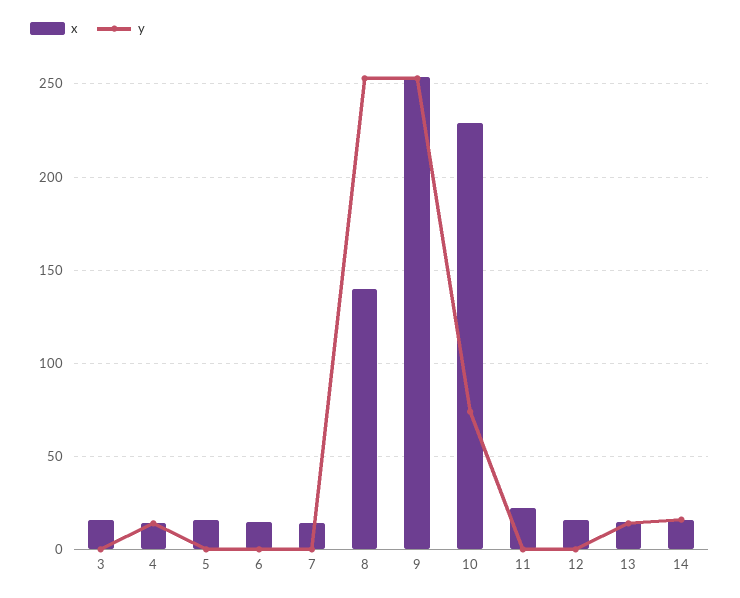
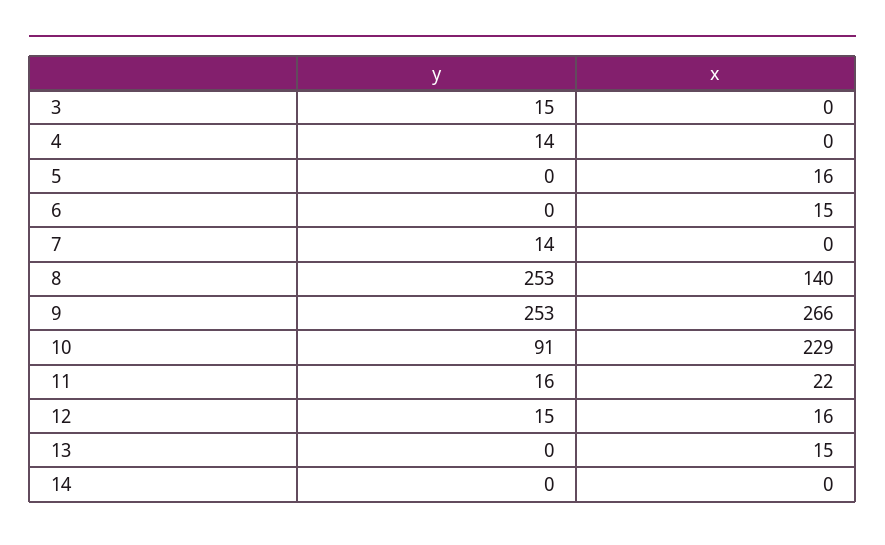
  {
    "x": {
-     "3": 15,
+     "3": 0,
-     "4": 15,
+     "4": 0,
      "5": 16,
      "6": 15,
-     "7": 15,
+     "7": 0,
      "8": 140,
-     "9": 255,
+     "9": 266,
      "10": 229,
      "11": 22,
      "12": 16,
      "13": 15,
-     "14": 15
+     "14": 0
    },
    "y": {
-     "3": 0,
+     "3": 15,
      "4": 14,
      "5": 0,
      "6": 0,
-     "7": 0,
+     "7": 14,
      "8": 253,
      "9": 253,
-     "10": 75,
+     "10": 91,
-     "11": 0,
+     "11": 16,
-     "12": 0,
+     "12": 15,
-     "13": 15,
+     "13": 0,
-     "14": 15
+     "14": 0
    }
  }

